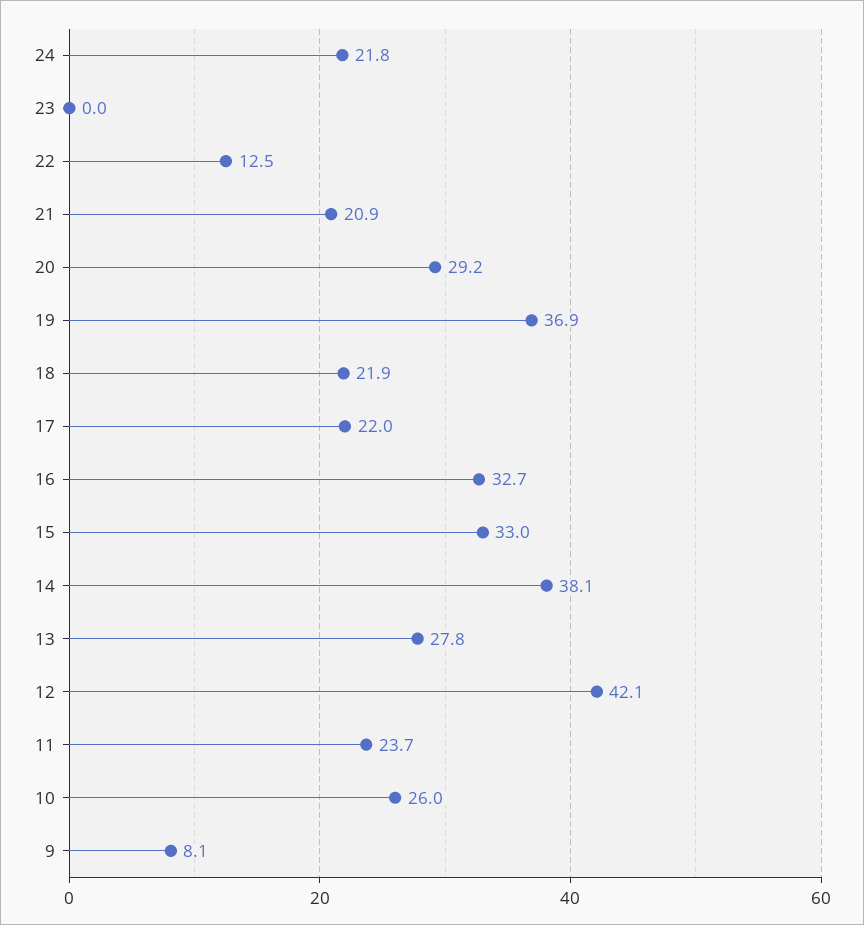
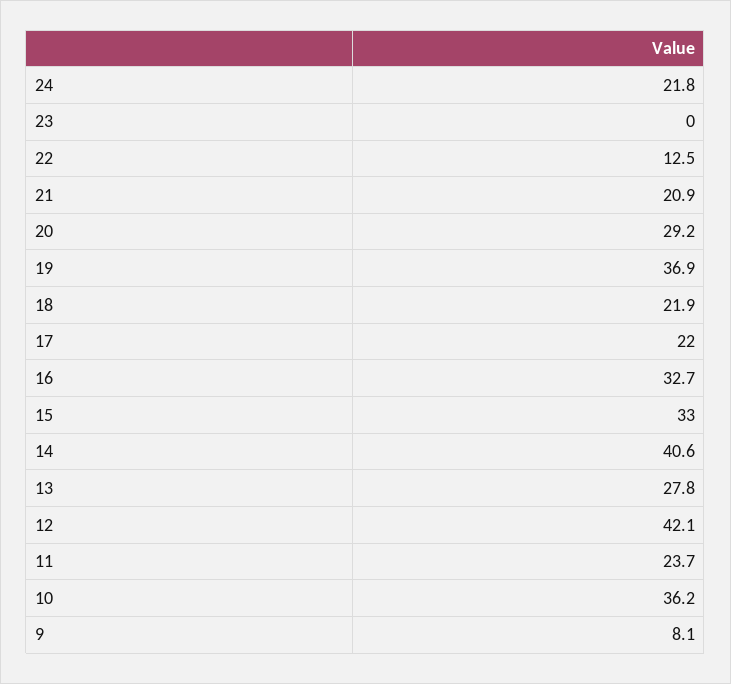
  {
    "24": 21.8,
    "23": 0,
    "22": 12.5,
    "21": 20.9,
    "20": 29.2,
    "19": 36.9,
    "18": 21.9,
    "17": 22,
    "16": 32.7,
    "15": 33,
-   "14": 38.1,
+   "14": 40.6,
    "13": 27.8,
    "12": 42.1,
    "11": 23.7,
-   "10": 26,
+   "10": 36.2,
    "9": 8.1
  }

